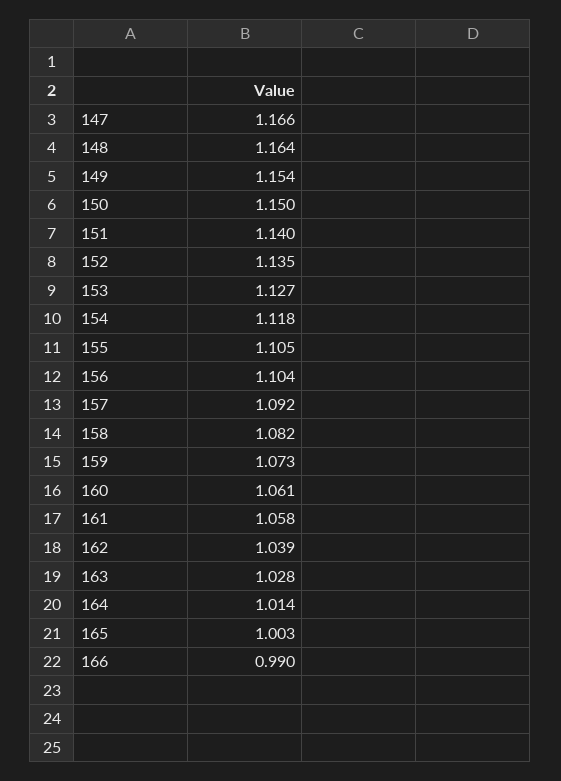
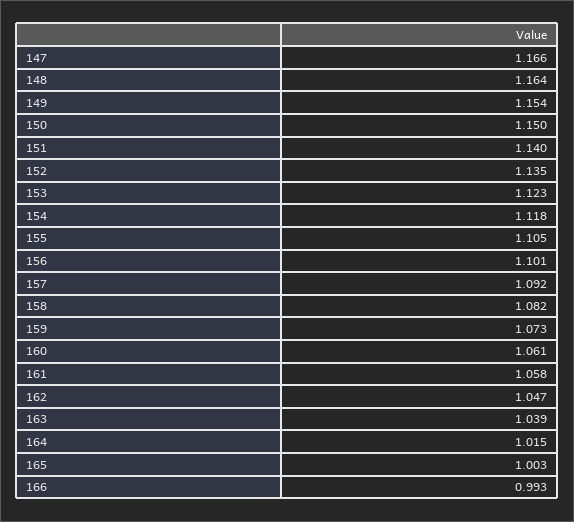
  {
    "147": 1.166,
    "148": 1.164,
    "149": 1.154,
    "150": 1.15,
    "151": 1.14,
    "152": 1.135,
-   "153": 1.127,
+   "153": 1.123,
    "154": 1.118,
    "155": 1.105,
-   "156": 1.104,
+   "156": 1.101,
    "157": 1.092,
    "158": 1.082,
    "159": 1.073,
    "160": 1.061,
    "161": 1.058,
-   "162": 1.039,
+   "162": 1.047,
-   "163": 1.028,
+   "163": 1.039,
-   "164": 1.014,
+   "164": 1.015,
    "165": 1.003,
-   "166": 0.99
+   "166": 0.993
  }

